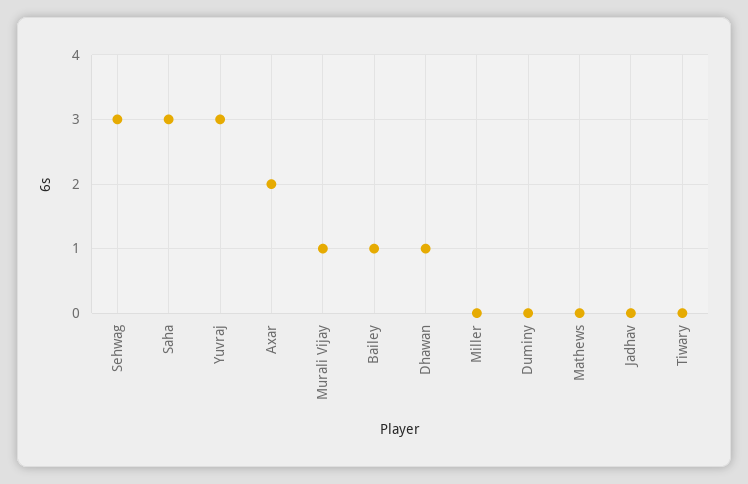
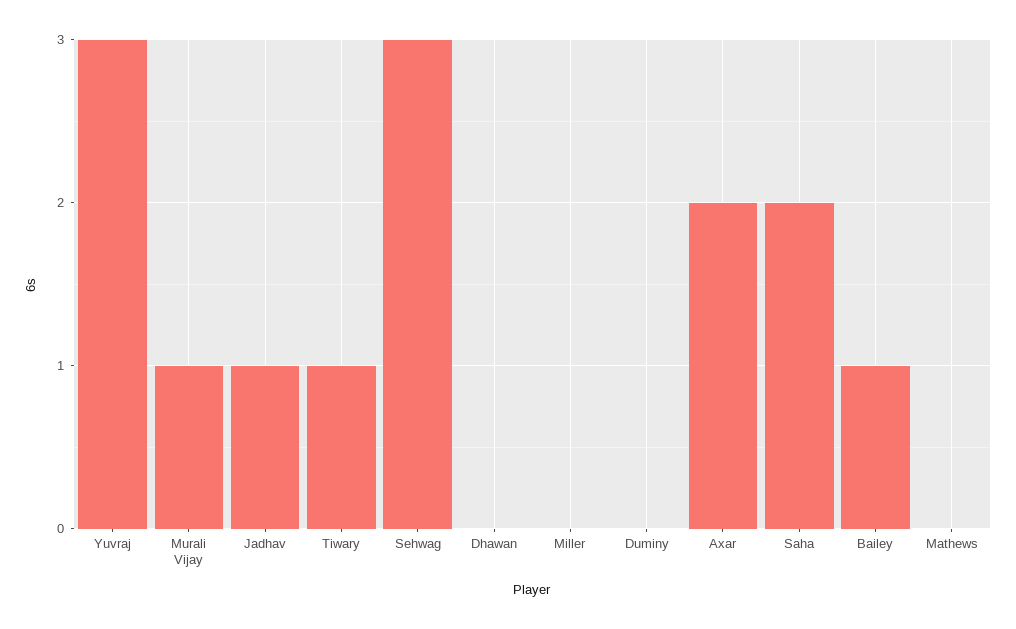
  {
    "Sehwag": 3,
-   "Saha": 3,
+   "Saha": 2,
    "Yuvraj": 3,
    "Axar": 2,
    "Murali Vijay": 1,
    "Bailey": 1,
-   "Dhawan": 1,
+   "Dhawan": 0,
    "Miller": 0,
    "Duminy": 0,
    "Mathews": 0,
-   "Jadhav": 0,
+   "Jadhav": 1,
-   "Tiwary": 0
+   "Tiwary": 1
  }

